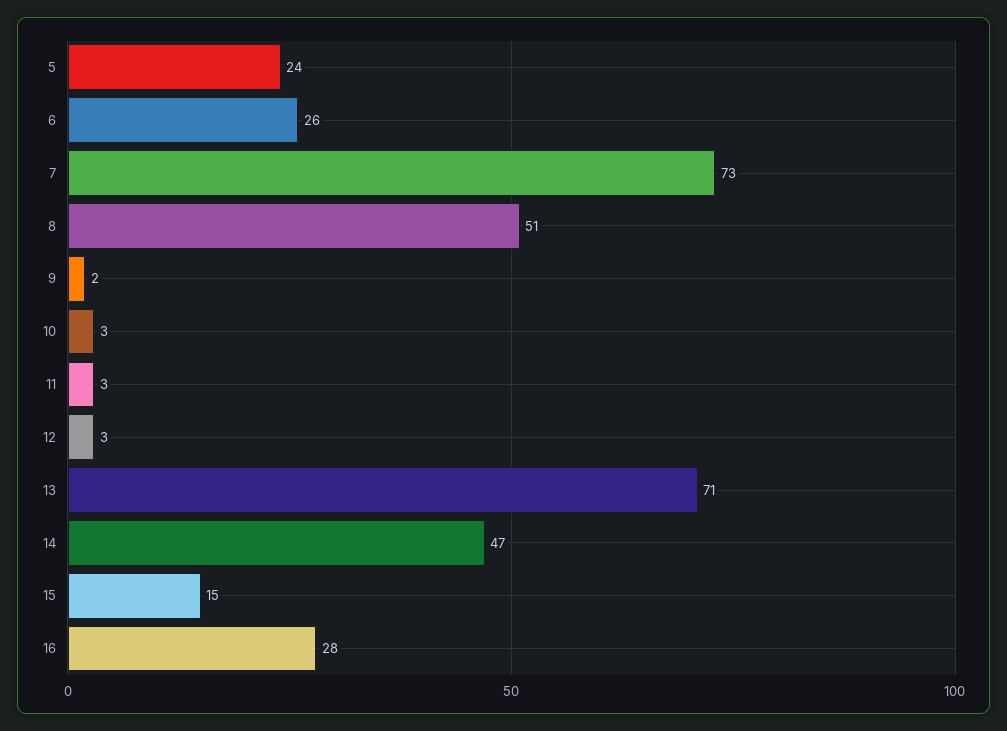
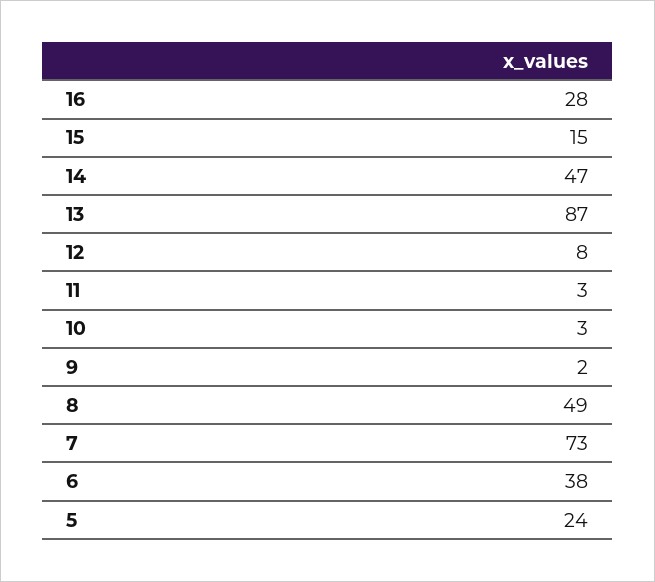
  {
    "5": 24,
-   "6": 26,
+   "6": 38,
    "7": 73,
-   "8": 51,
+   "8": 49,
    "9": 2,
    "10": 3,
    "11": 3,
-   "12": 3,
+   "12": 8,
-   "13": 71,
+   "13": 87,
    "14": 47,
    "15": 15,
    "16": 28
  }

